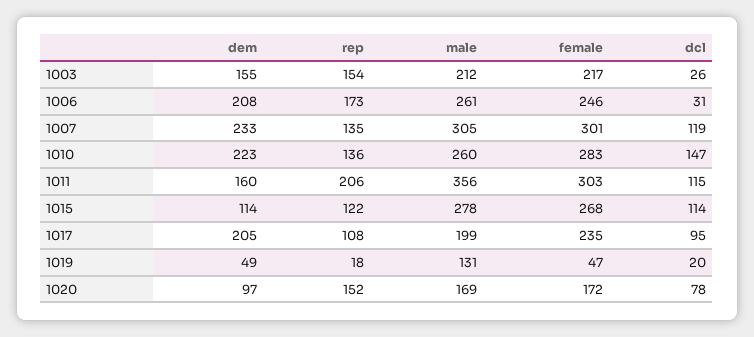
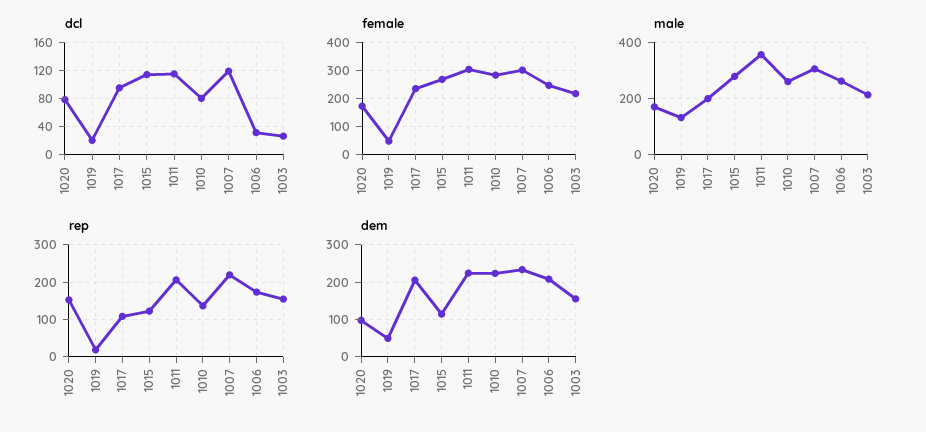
  {
    "dem": {
      "1003": 155,
      "1006": 208,
      "1007": 233,
      "1010": 223,
-     "1011": 160,
+     "1011": 220,
      "1015": 114,
      "1017": 205,
      "1019": 49,
      "1020": 97
    },
    "rep": {
      "1003": 154,
      "1006": 173,
-     "1007": 135,
+     "1007": 220,
      "1010": 136,
      "1011": 206,
      "1015": 122,
      "1017": 108,
      "1019": 18,
      "1020": 152
    },
    "male": {
      "1003": 212,
      "1006": 261,
      "1007": 305,
      "1010": 260,
      "1011": 356,
      "1015": 278,
      "1017": 199,
      "1019": 131,
      "1020": 169
    },
    "female": {
      "1003": 217,
      "1006": 246,
      "1007": 301,
      "1010": 283,
      "1011": 303,
      "1015": 268,
      "1017": 235,
      "1019": 47,
      "1020": 172
    },
    "dcl": {
      "1003": 26,
      "1006": 31,
      "1007": 119,
-     "1010": 147,
+     "1010": 80,
      "1011": 115,
      "1015": 114,
      "1017": 95,
      "1019": 20,
      "1020": 78
    }
  }

